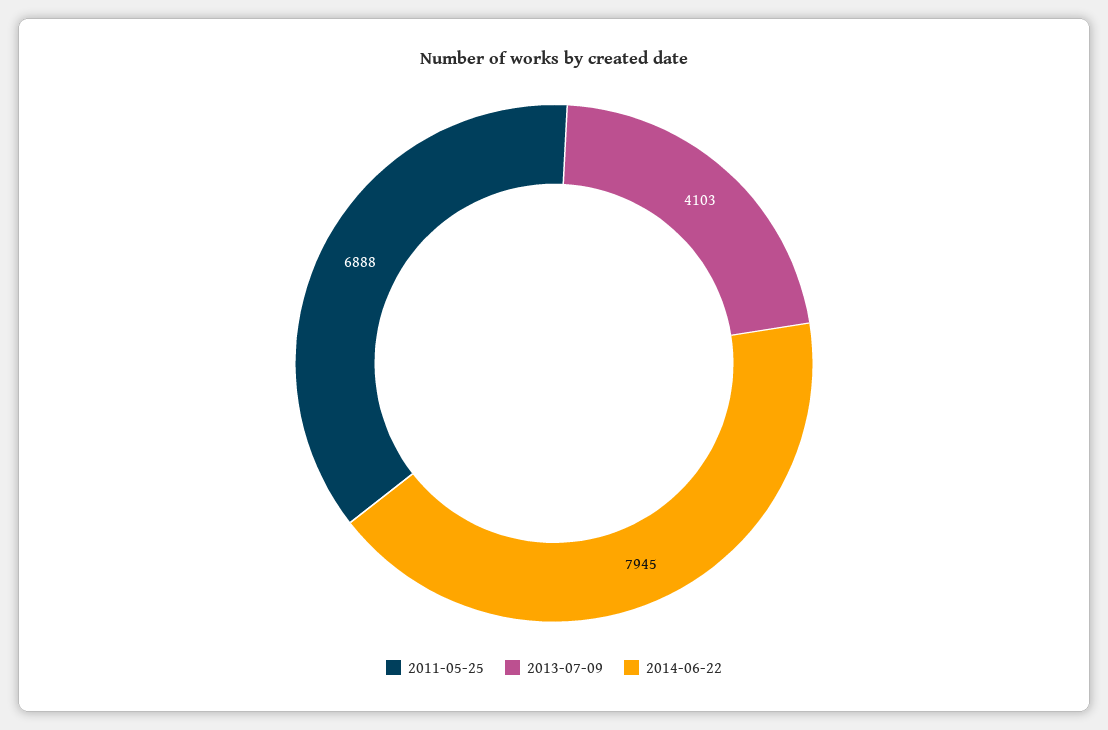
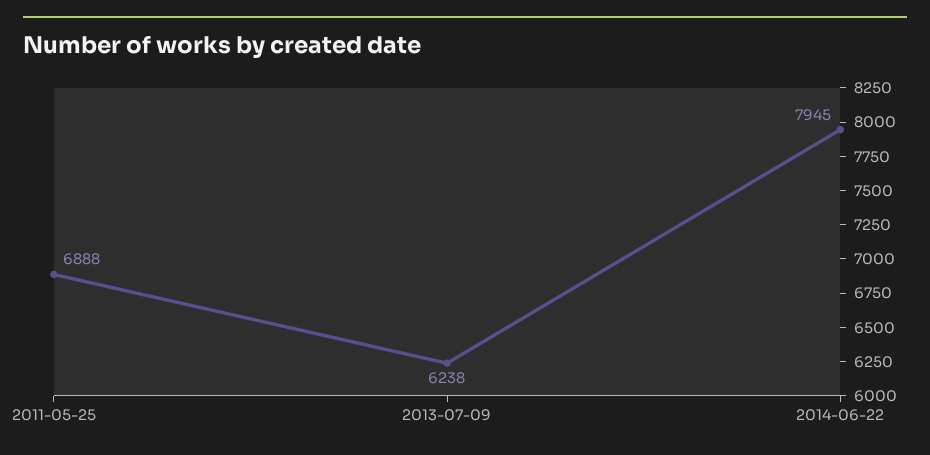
  {
    "2011-05-25": 6888,
-   "2013-07-09": 4103,
+   "2013-07-09": 6238,
    "2014-06-22": 7945
  }

